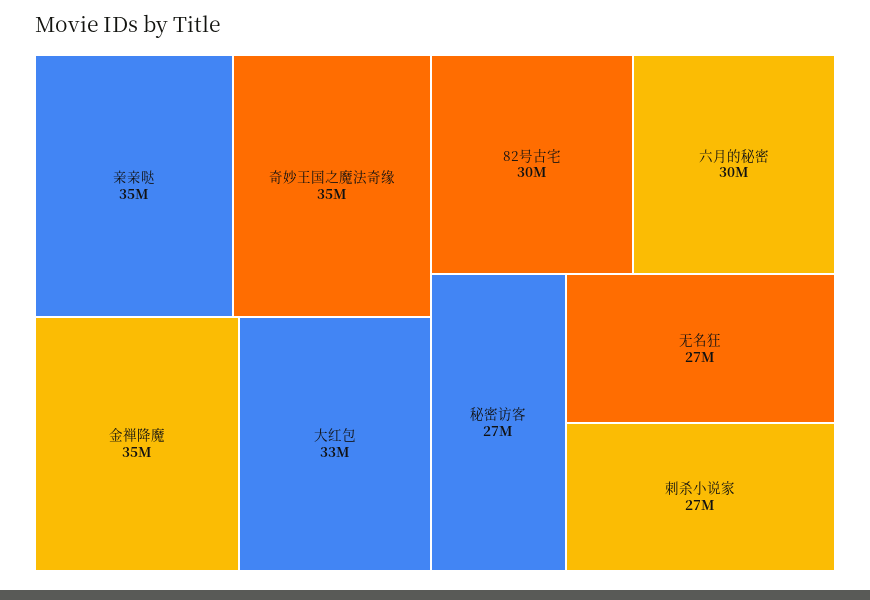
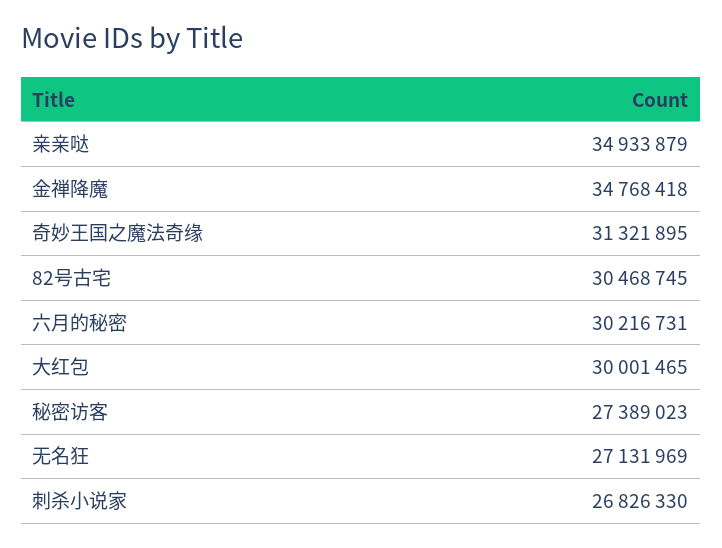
  {
    "亲亲哒": 34933879,
-   "奇妙王国之魔法奇缘": 35000000,
+   "奇妙王国之魔法奇缘": 31321895,
    "金禅降魔": 34768418,
-   "大红包": 33000000,
+   "大红包": 30001465,
    "82号古宅": 30468745,
    "六月的秘密": 30216731,
    "秘密访客": 27389023,
    "无名狂": 27131969,
    "刺杀小说家": 26826330
  }

